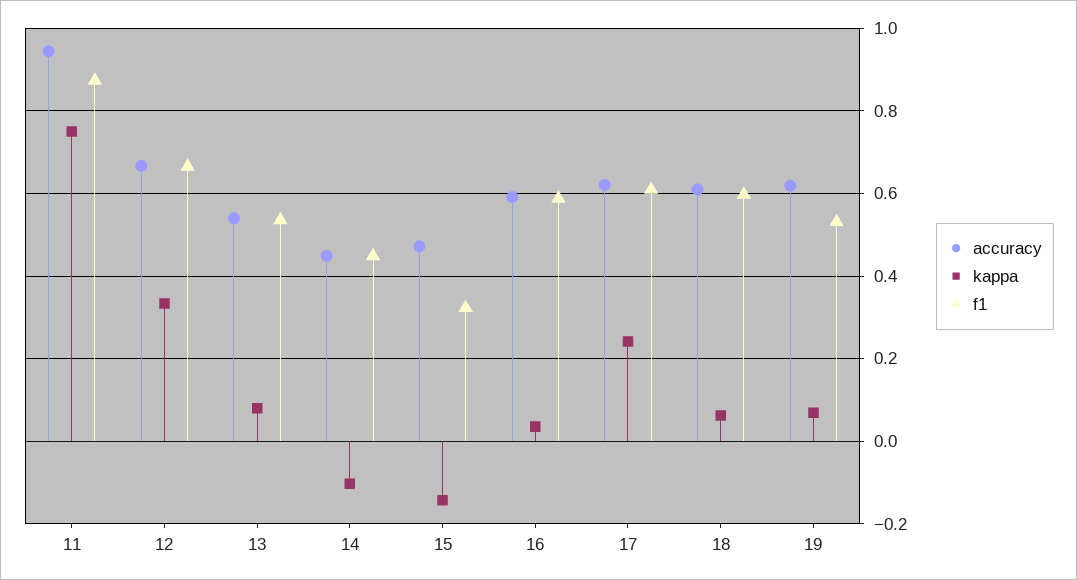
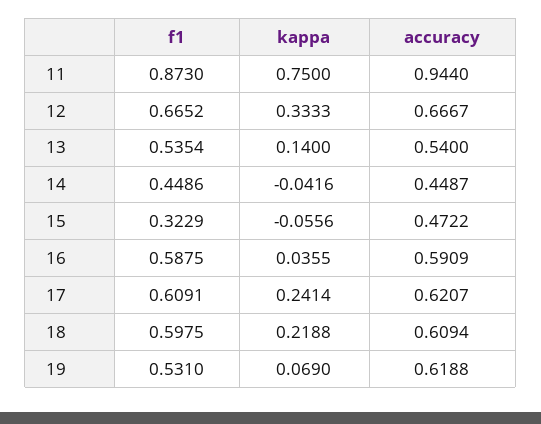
  {
    "accuracy": {
      "11": 0.944,
      "12": 0.6667,
      "13": 0.54,
      "14": 0.4487,
      "15": 0.4722,
      "16": 0.5909,
      "17": 0.6207,
      "18": 0.6094,
      "19": 0.6188
    },
    "kappa": {
      "11": 0.75,
      "12": 0.3333,
-     "13": 0.08,
+     "13": 0.14,
-     "14": -0.1,
+     "14": -0.0416,
-     "15": -0.14,
+     "15": -0.0556,
      "16": 0.0355,
      "17": 0.2414,
-     "18": 0.06,
+     "18": 0.2188,
      "19": 0.069
    },
    "f1": {
      "11": 0.873,
      "12": 0.6652,
      "13": 0.5354,
      "14": 0.4486,
      "15": 0.3229,
      "16": 0.5875,
      "17": 0.6091,
      "18": 0.5975,
      "19": 0.531
    }
  }

